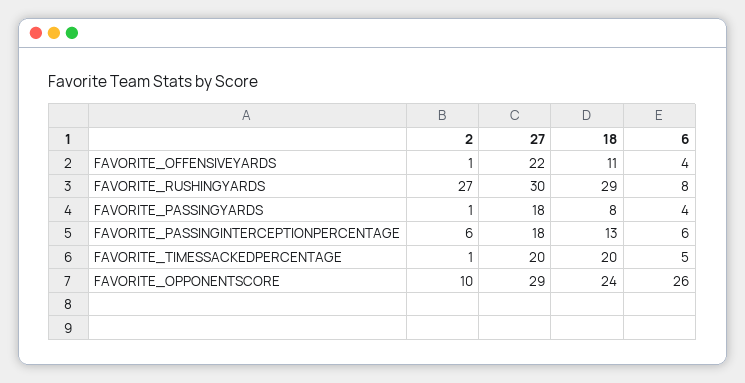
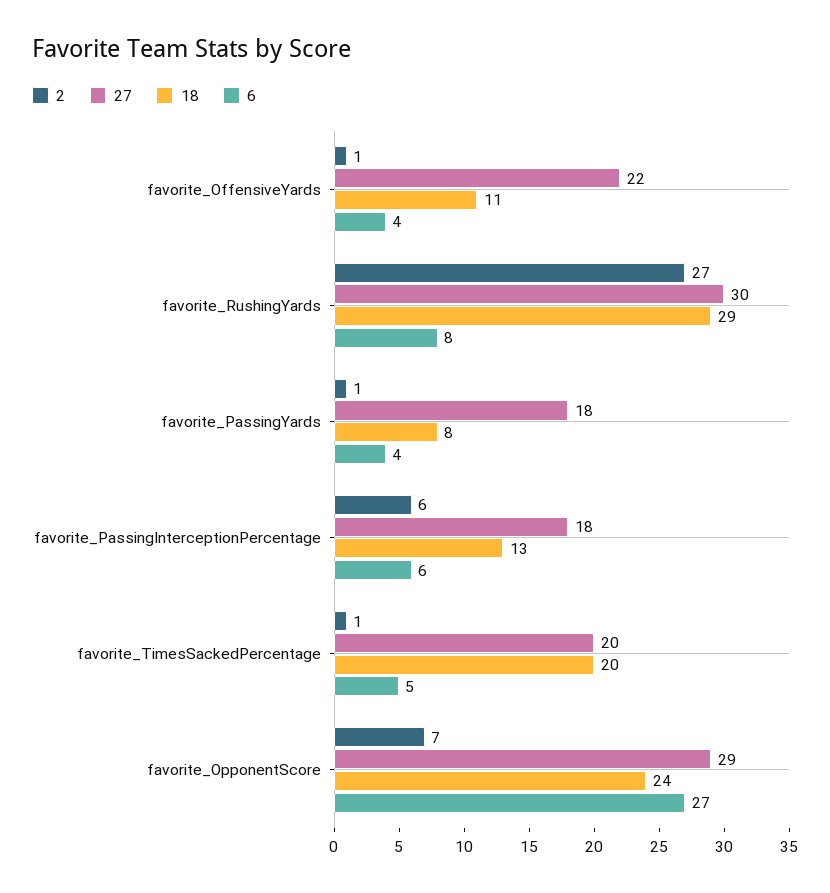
  {
    "2": {
      "FAVORITE_OFFENSIVEYARDS": 1,
      "FAVORITE_RUSHINGYARDS": 27,
      "FAVORITE_PASSINGYARDS": 1,
      "FAVORITE_PASSINGINTERCEPTIONPERCENTAGE": 6,
      "FAVORITE_TIMESSACKEDPERCENTAGE": 1,
-     "FAVORITE_OPPONENTSCORE": 10
+     "FAVORITE_OPPONENTSCORE": 7
    },
    "27": {
      "FAVORITE_OFFENSIVEYARDS": 22,
      "FAVORITE_RUSHINGYARDS": 30,
      "FAVORITE_PASSINGYARDS": 18,
      "FAVORITE_PASSINGINTERCEPTIONPERCENTAGE": 18,
      "FAVORITE_TIMESSACKEDPERCENTAGE": 20,
      "FAVORITE_OPPONENTSCORE": 29
    },
    "18": {
      "FAVORITE_OFFENSIVEYARDS": 11,
      "FAVORITE_RUSHINGYARDS": 29,
      "FAVORITE_PASSINGYARDS": 8,
      "FAVORITE_PASSINGINTERCEPTIONPERCENTAGE": 13,
      "FAVORITE_TIMESSACKEDPERCENTAGE": 20,
      "FAVORITE_OPPONENTSCORE": 24
    },
    "6": {
      "FAVORITE_OFFENSIVEYARDS": 4,
      "FAVORITE_RUSHINGYARDS": 8,
      "FAVORITE_PASSINGYARDS": 4,
      "FAVORITE_PASSINGINTERCEPTIONPERCENTAGE": 6,
      "FAVORITE_TIMESSACKEDPERCENTAGE": 5,
-     "FAVORITE_OPPONENTSCORE": 26
+     "FAVORITE_OPPONENTSCORE": 27
    }
  }

